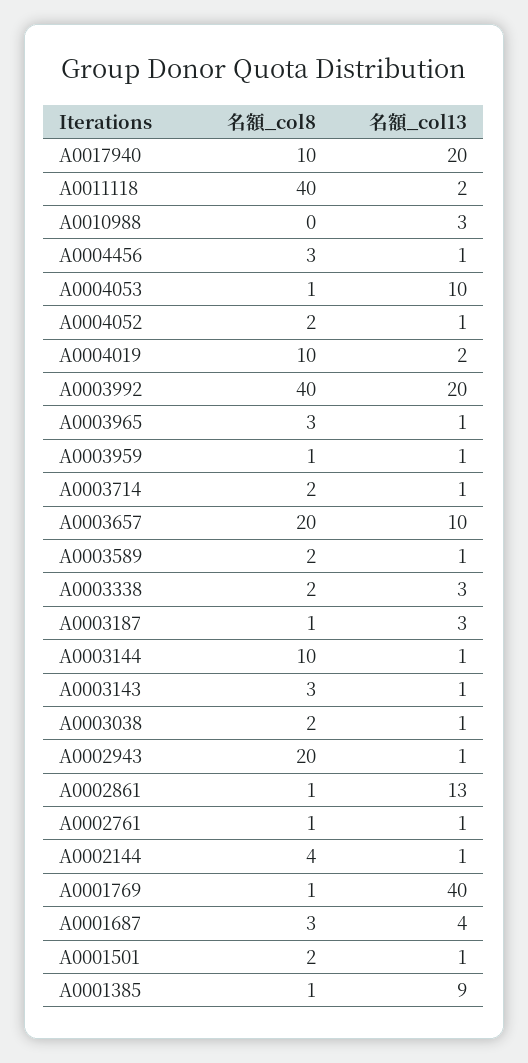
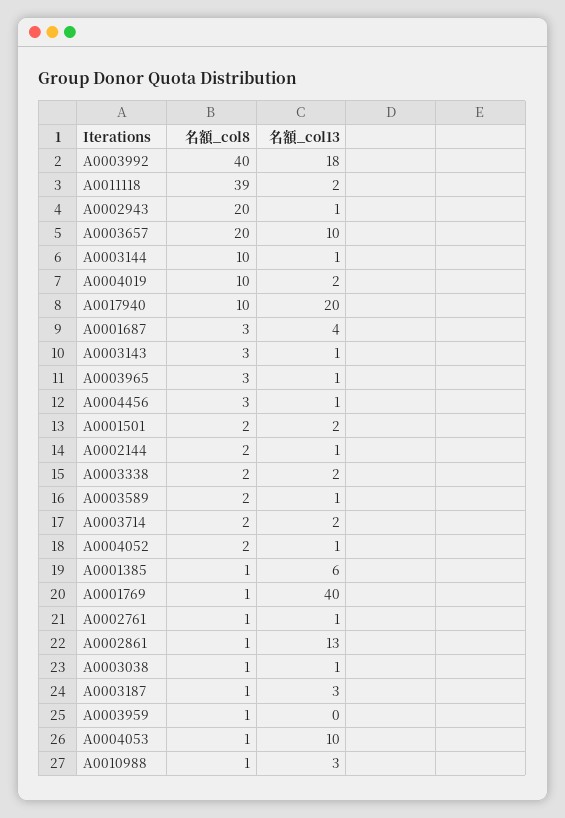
  {
    "名額_col8": {
      "A0017940": 10,
-     "A0011118": 40,
+     "A0011118": 39,
-     "A0010988": 0,
+     "A0010988": 1,
      "A0004456": 3,
      "A0004053": 1,
      "A0004052": 2,
      "A0004019": 10,
      "A0003992": 40,
      "A0003965": 3,
      "A0003959": 1,
      "A0003714": 2,
      "A0003657": 20,
      "A0003589": 2,
      "A0003338": 2,
      "A0003187": 1,
      "A0003144": 10,
      "A0003143": 3,
-     "A0003038": 2,
+     "A0003038": 1,
      "A0002943": 20,
      "A0002861": 1,
      "A0002761": 1,
-     "A0002144": 4,
+     "A0002144": 2,
      "A0001769": 1,
      "A0001687": 3,
      "A0001501": 2,
      "A0001385": 1
    },
    "名額_col13": {
      "A0017940": 20,
      "A0011118": 2,
      "A0010988": 3,
      "A0004456": 1,
      "A0004053": 10,
      "A0004052": 1,
      "A0004019": 2,
-     "A0003992": 20,
+     "A0003992": 18,
      "A0003965": 1,
-     "A0003959": 1,
+     "A0003959": 0,
-     "A0003714": 1,
+     "A0003714": 2,
      "A0003657": 10,
      "A0003589": 1,
-     "A0003338": 3,
+     "A0003338": 2,
      "A0003187": 3,
      "A0003144": 1,
      "A0003143": 1,
      "A0003038": 1,
      "A0002943": 1,
      "A0002861": 13,
      "A0002761": 1,
      "A0002144": 1,
      "A0001769": 40,
      "A0001687": 4,
-     "A0001501": 1,
+     "A0001501": 2,
-     "A0001385": 9
+     "A0001385": 6
    }
  }

